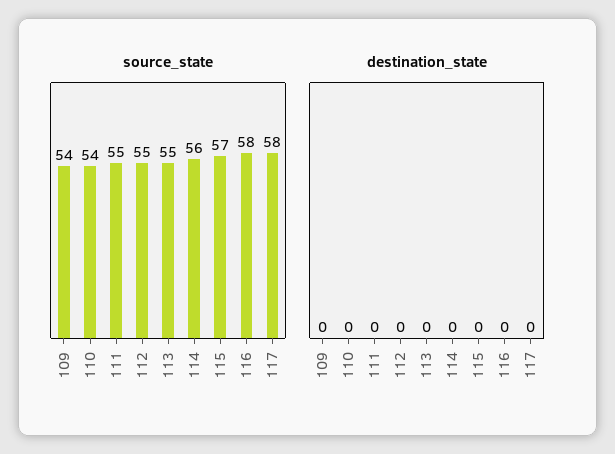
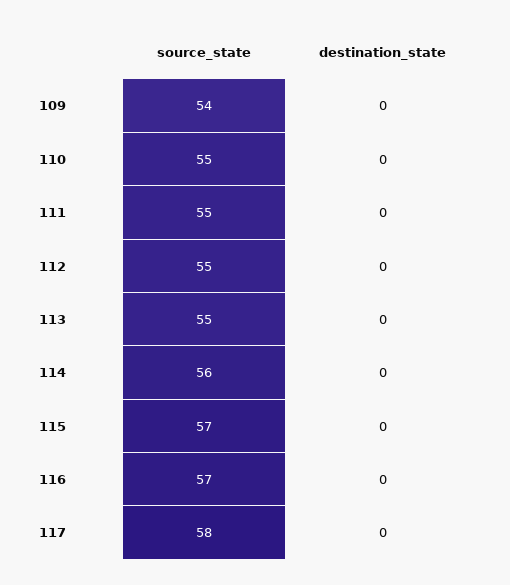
  {
    "source_state": {
      "109": 54,
-     "110": 54,
+     "110": 55,
      "111": 55,
      "112": 55,
      "113": 55,
      "114": 56,
      "115": 57,
-     "116": 58,
+     "116": 57,
      "117": 58
    },
    "destination_state": {
      "109": 0,
      "110": 0,
      "111": 0,
      "112": 0,
      "113": 0,
      "114": 0,
      "115": 0,
      "116": 0,
      "117": 0
    }
  }

